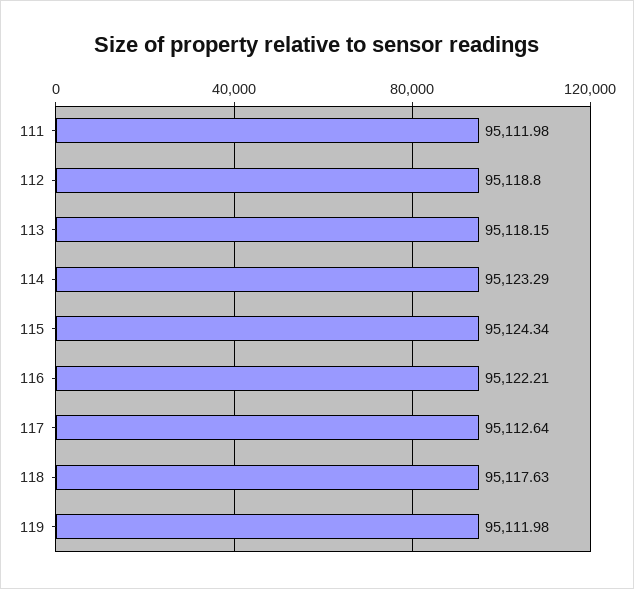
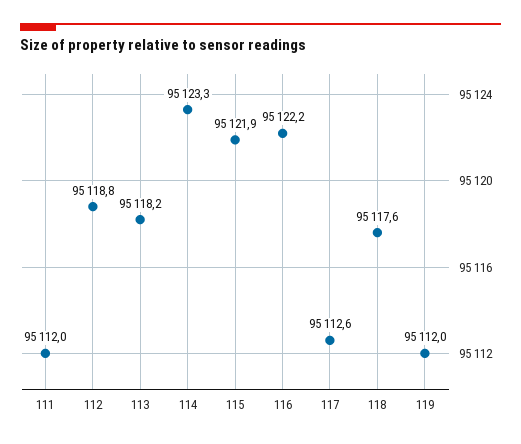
  {
    "111": 95111.98,
    "112": 95118.8,
    "113": 95118.15,
    "114": 95123.29,
-   "115": 95124.34,
+   "115": 95121.9,
    "116": 95122.21,
    "117": 95112.64,
    "118": 95117.63,
    "119": 95111.98
  }

